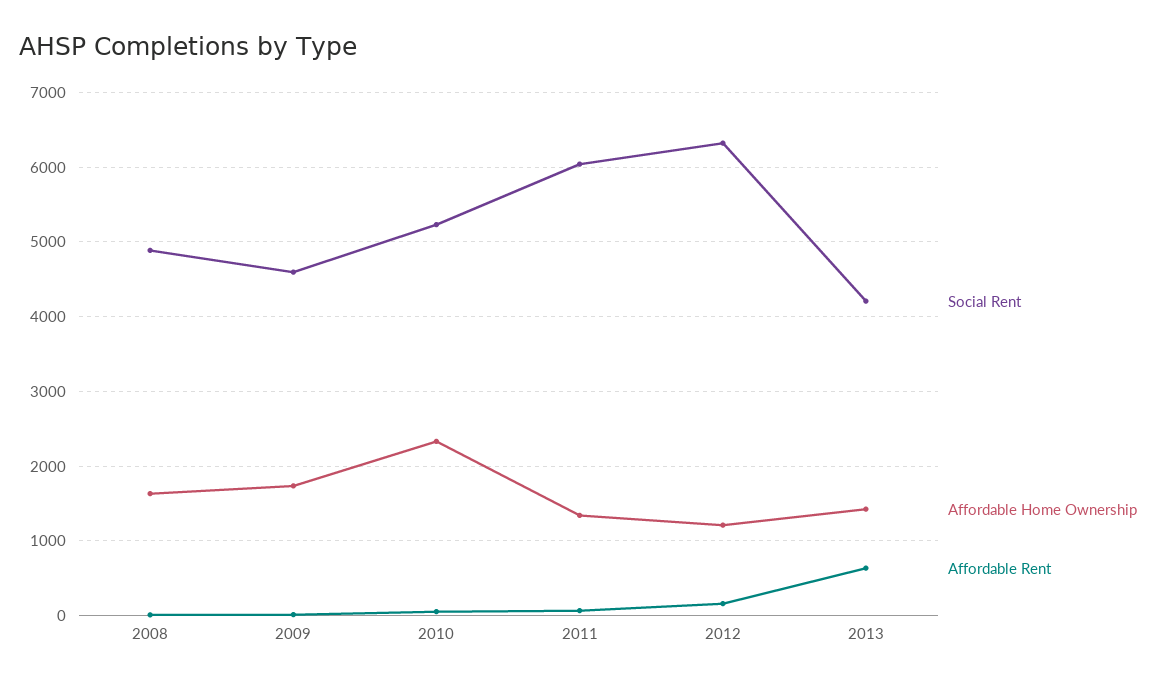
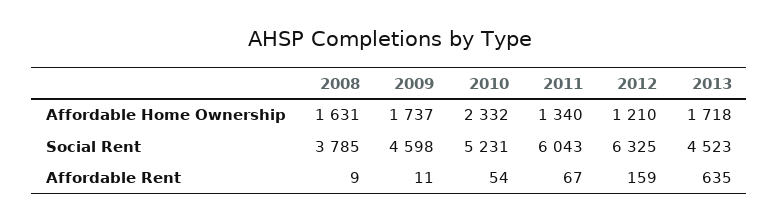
  {
    "Social Rent": {
-     "2008": 4900,
+     "2008": 3785,
      "2009": 4598,
      "2010": 5231,
      "2011": 6043,
      "2012": 6325,
-     "2013": 4200
+     "2013": 4523
    },
    "Affordable Home Ownership": {
      "2008": 1631,
      "2009": 1737,
      "2010": 2332,
      "2011": 1340,
      "2012": 1210,
-     "2013": 1400
+     "2013": 1718
    },
    "Affordable Rent": {
      "2008": 9,
      "2009": 11,
      "2010": 54,
      "2011": 67,
      "2012": 159,
      "2013": 635
    }
  }

